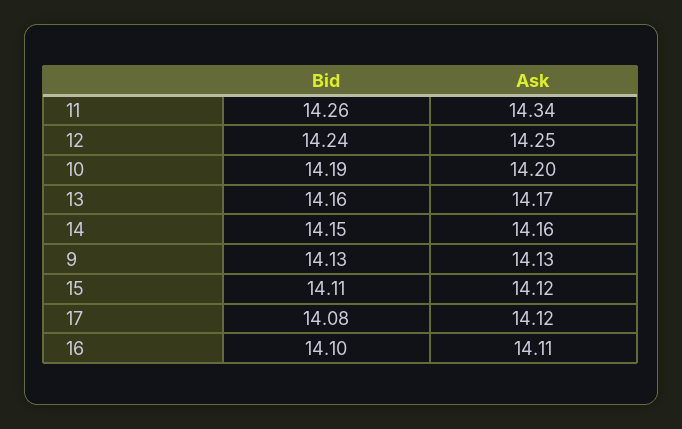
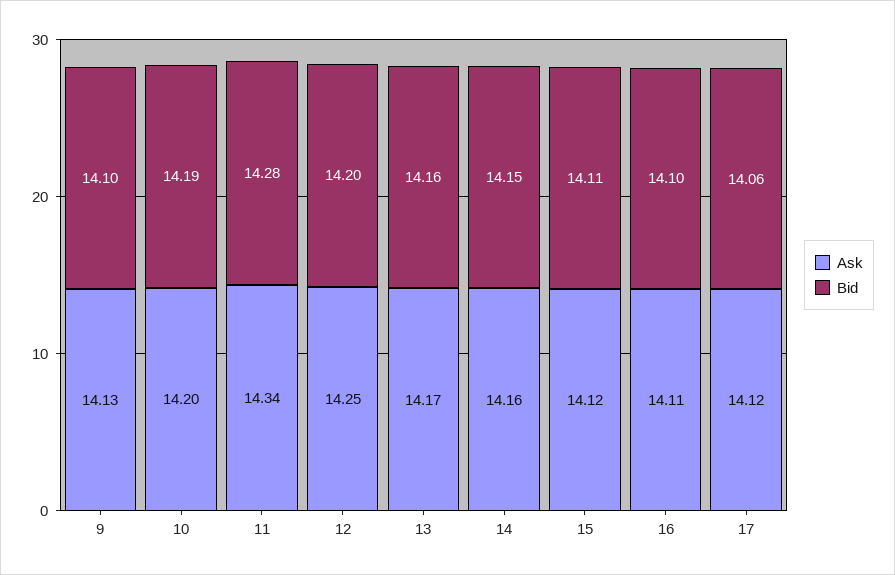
  {
    "Bid": {
-     "11": 14.26,
+     "11": 14.28,
-     "12": 14.24,
+     "12": 14.2,
      "10": 14.19,
      "13": 14.16,
      "14": 14.15,
-     "9": 14.13,
+     "9": 14.1,
      "15": 14.11,
-     "17": 14.08,
+     "17": 14.06,
      "16": 14.1
    },
    "Ask": {
      "11": 14.34,
      "12": 14.25,
      "10": 14.2,
      "13": 14.17,
      "14": 14.16,
      "9": 14.13,
      "15": 14.12,
      "17": 14.12,
      "16": 14.11
    }
  }

